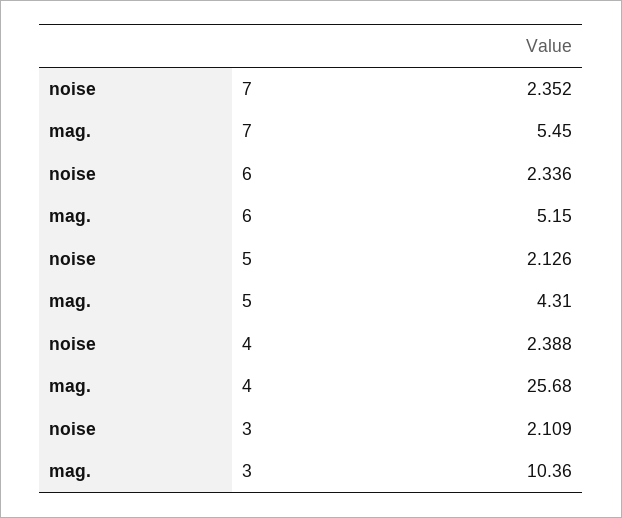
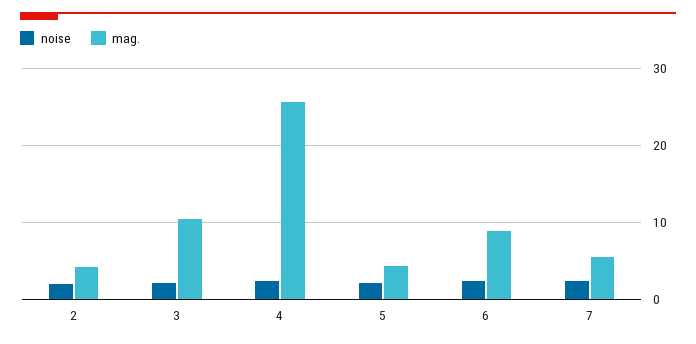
  {
    "noise": {
      "7": 2.352,
      "6": 2.336,
      "5": 2.126,
      "4": 2.388,
-     "3": 2.109
+     "3": 2.109,
+     "2": 2
    },
    "mag.": {
      "7": 5.45,
-     "6": 5.15,
+     "6": 9,
      "5": 4.31,
      "4": 25.68,
-     "3": 10.36
+     "3": 10.36,
+     "2": 4
    }
  }

